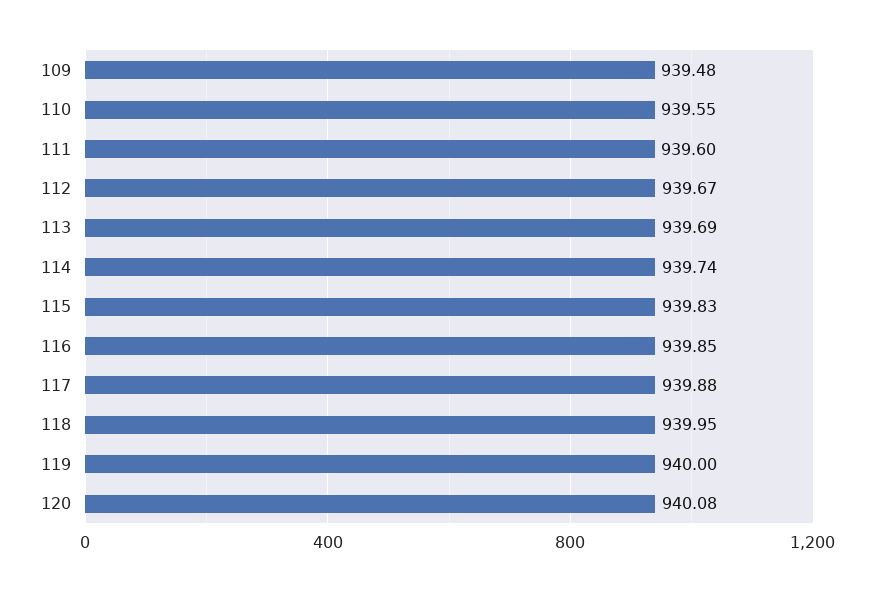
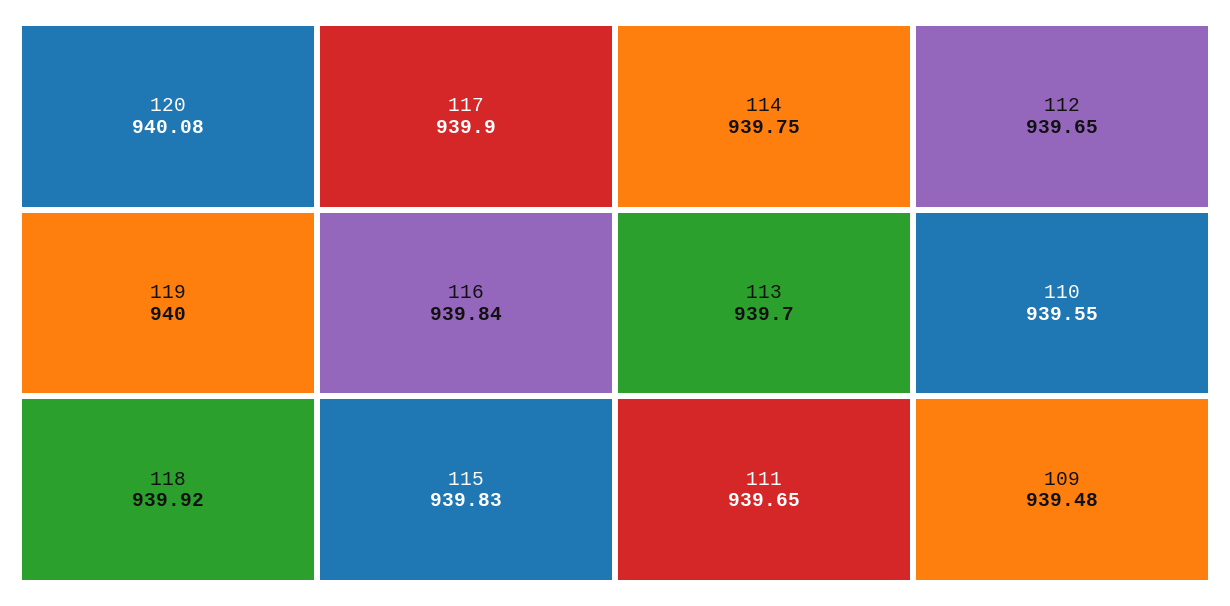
  {
    "109": 939.48,
    "110": 939.55,
-   "111": 939.6,
+   "111": 939.65,
-   "112": 939.67,
+   "112": 939.65,
-   "113": 939.69,
+   "113": 939.7,
-   "114": 939.74,
+   "114": 939.75,
    "115": 939.83,
-   "116": 939.85,
+   "116": 939.84,
-   "117": 939.88,
+   "117": 939.9,
-   "118": 939.95,
+   "118": 939.92,
    "119": 940,
    "120": 940.08
  }

